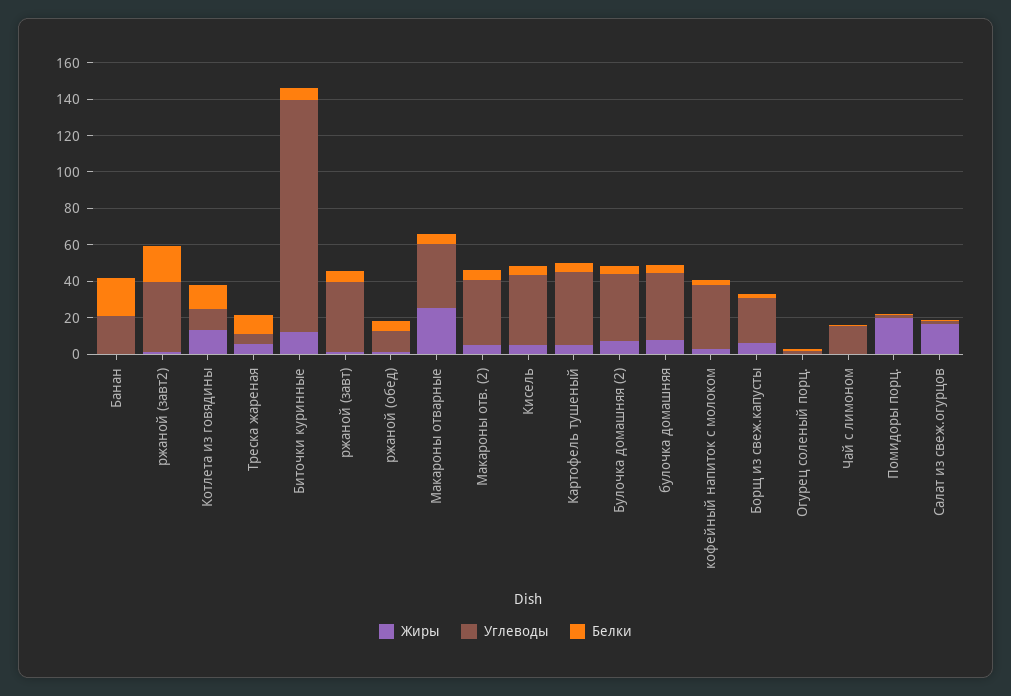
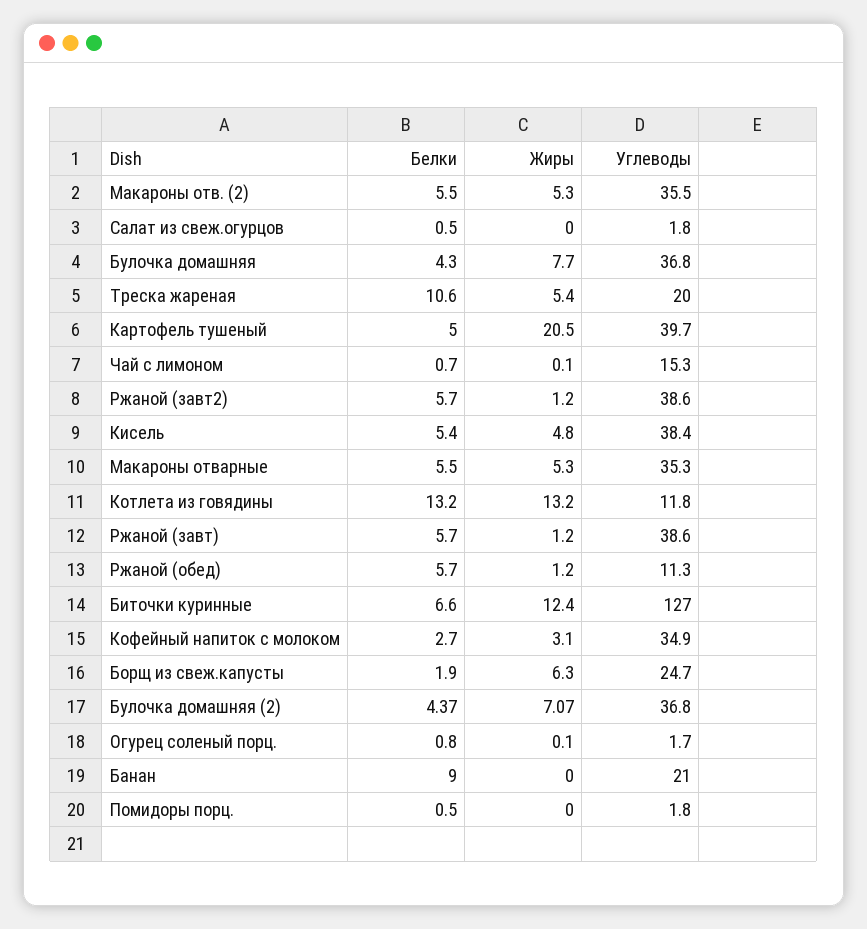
  {
    "Жиры": {
      "Банан": 0,
      "ржаной (завт2)": 1.2,
      "Котлета из говядины": 13.2,
      "Треска жареная": 5.4,
      "Биточки куринные": 12.4,
      "ржаной (завт)": 1.2,
      "ржаной (обед)": 1.2,
-     "Макароны отварные": 25,
+     "Макароны отварные": 5.3,
      "Макароны отв. (2)": 5.3,
      "Кисель": 4.8,
-     "Картофель тушеный": 5,
+     "Картофель тушеный": 20.5,
      "Булочка домашняя (2)": 7.07,
      "булочка домашняя": 7.7,
      "кофейный напиток с молоком": 3.1,
      "Борщ из свеж.капусты": 6.3,
      "Огурец соленый порц.": 0.1,
      "Чай с лимоном": 0.1,
-     "Помидоры порц.": 20,
+     "Помидоры порц.": 0,
-     "Салат из свеж.огурцов": 15
+     "Салат из свеж.огурцов": 0
    },
    "Углеводы": {
      "Банан": 21,
      "ржаной (завт2)": 38.6,
      "Котлета из говядины": 11.8,
-     "Треска жареная": 5,
+     "Треска жареная": 20,
      "Биточки куринные": 127,
      "ржаной (завт)": 38.6,
      "ржаной (обед)": 11.3,
      "Макароны отварные": 35.3,
      "Макароны отв. (2)": 35.5,
      "Кисель": 38.4,
      "Картофель тушеный": 39.7,
      "Булочка домашняя (2)": 36.8,
      "булочка домашняя": 36.8,
      "кофейный напиток с молоком": 34.9,
      "Борщ из свеж.капусты": 24.7,
      "Огурец соленый порц.": 1.7,
      "Чай с лимоном": 15.3,
      "Помидоры порц.": 1.8,
      "Салат из свеж.огурцов": 1.8
    },
    "Белки": {
-     "Банан": 20,
+     "Банан": 9,
-     "ржаной (завт2)": 20,
+     "ржаной (завт2)": 5.7,
      "Котлета из говядины": 13.2,
      "Треска жареная": 10.6,
      "Биточки куринные": 6.6,
      "ржаной (завт)": 5.7,
      "ржаной (обед)": 5.7,
      "Макароны отварные": 5.5,
      "Макароны отв. (2)": 5.5,
      "Кисель": 5.4,
      "Картофель тушеный": 5,
      "Булочка домашняя (2)": 4.37,
      "булочка домашняя": 4.3,
      "кофейный напиток с молоком": 2.7,
      "Борщ из свеж.капусты": 1.9,
      "Огурец соленый порц.": 0.8,
      "Чай с лимоном": 0.7,
      "Помидоры порц.": 0.5,
      "Салат из свеж.огурцов": 0.5
    }
  }

